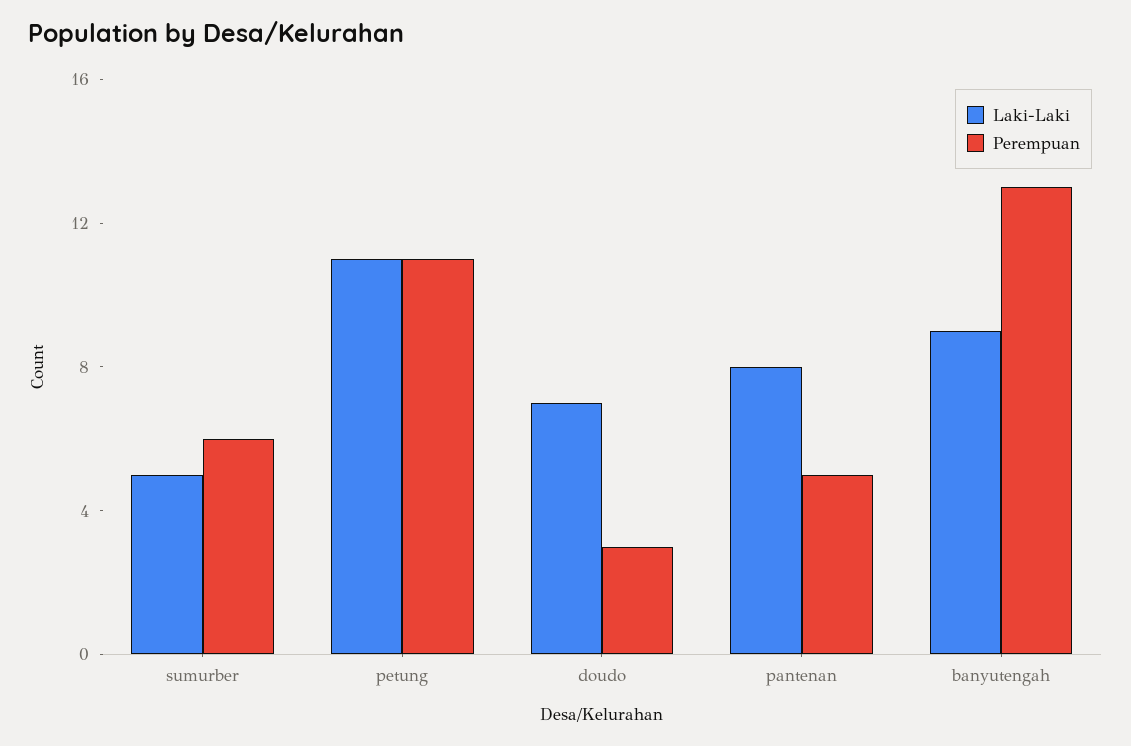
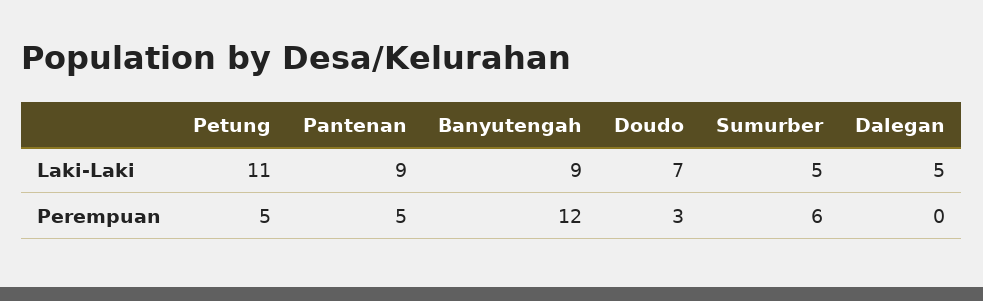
  {
    "Laki-Laki": {
      "sumurber": 5,
      "petung": 11,
      "doudo": 7,
-     "pantenan": 8,
+     "pantenan": 9,
-     "banyutengah": 9
+     "banyutengah": 9,
+     "Dalegan": 5
    },
    "Perempuan": {
      "sumurber": 6,
-     "petung": 11,
+     "petung": 5,
      "doudo": 3,
      "pantenan": 5,
-     "banyutengah": 13
+     "banyutengah": 12,
+     "Dalegan": 0
    }
  }

